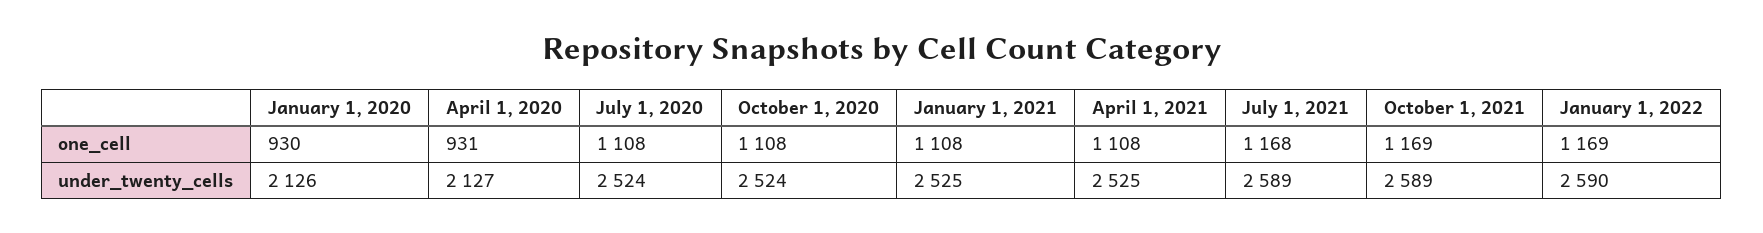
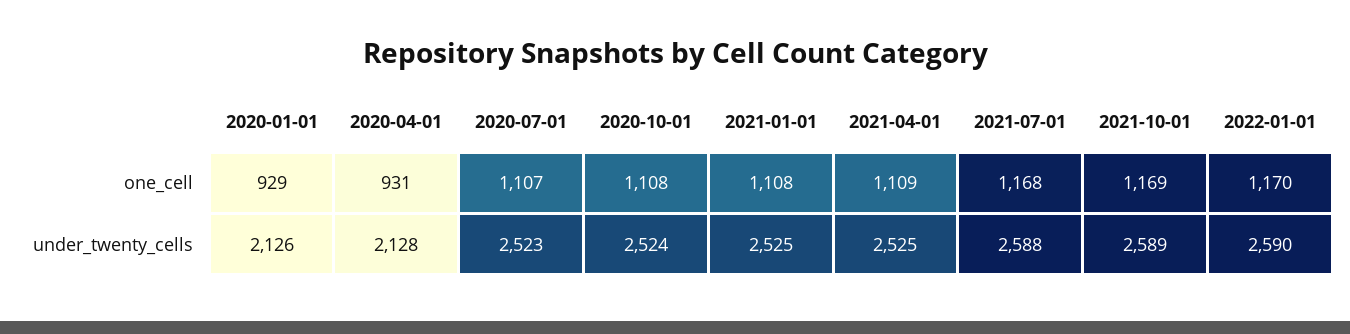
  {
    "January 1, 2020": {
-     "one_cell": 930,
+     "one_cell": 929,
      "under_twenty_cells": 2126
    },
    "April 1, 2020": {
      "one_cell": 931,
-     "under_twenty_cells": 2127
+     "under_twenty_cells": 2128
    },
    "July 1, 2020": {
-     "one_cell": 1108,
+     "one_cell": 1107,
-     "under_twenty_cells": 2524
+     "under_twenty_cells": 2523
    },
    "October 1, 2020": {
      "one_cell": 1108,
      "under_twenty_cells": 2524
    },
    "January 1, 2021": {
      "one_cell": 1108,
      "under_twenty_cells": 2525
    },
    "April 1, 2021": {
-     "one_cell": 1108,
+     "one_cell": 1109,
      "under_twenty_cells": 2525
    },
    "July 1, 2021": {
      "one_cell": 1168,
-     "under_twenty_cells": 2589
+     "under_twenty_cells": 2588
    },
    "October 1, 2021": {
      "one_cell": 1169,
      "under_twenty_cells": 2589
    },
    "January 1, 2022": {
-     "one_cell": 1169,
+     "one_cell": 1170,
      "under_twenty_cells": 2590
    }
  }

